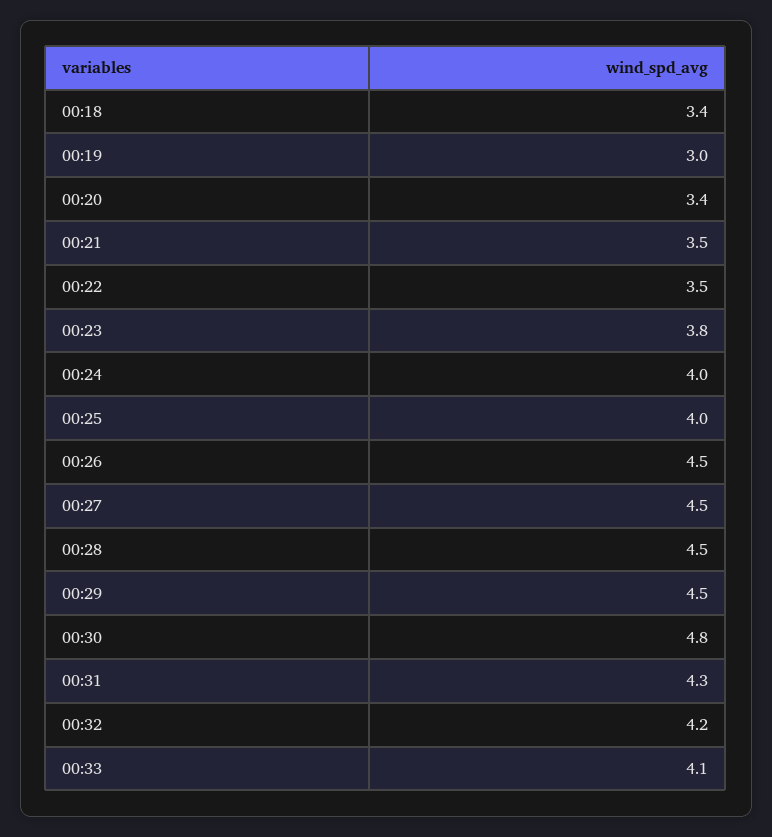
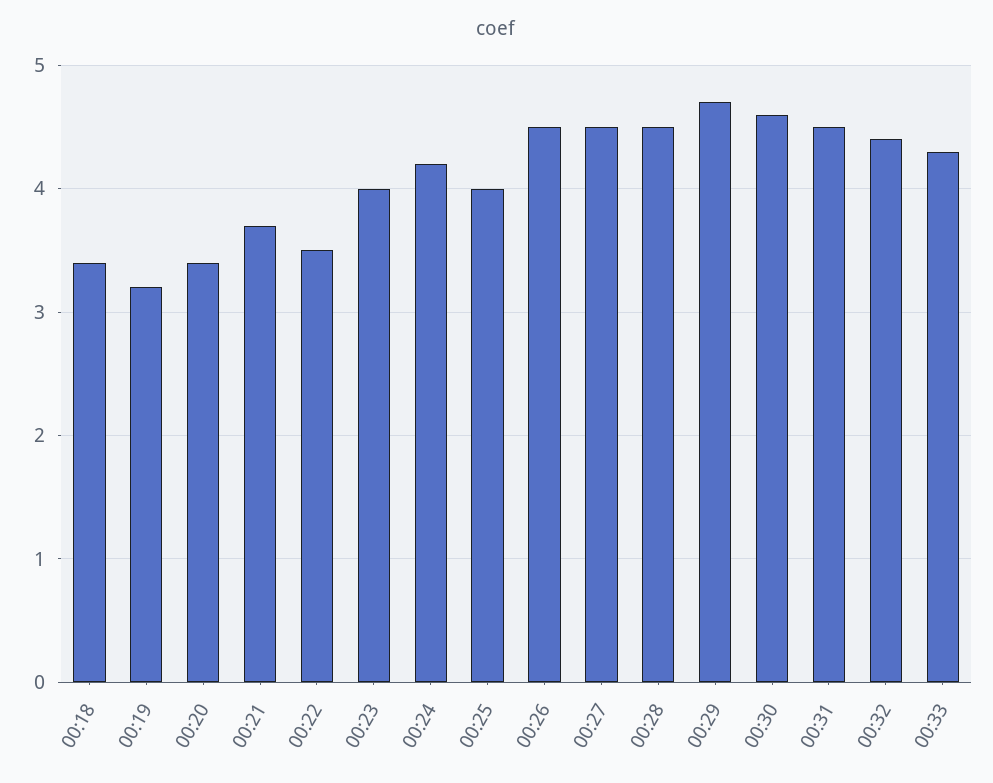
  {
    "00:18": 3.4,
-   "00:19": 3,
+   "00:19": 3.2,
    "00:20": 3.4,
-   "00:21": 3.5,
+   "00:21": 3.7,
    "00:22": 3.5,
-   "00:23": 3.8,
+   "00:23": 4,
-   "00:24": 4,
+   "00:24": 4.2,
    "00:25": 4,
    "00:26": 4.5,
    "00:27": 4.5,
    "00:28": 4.5,
-   "00:29": 4.5,
+   "00:29": 4.7,
-   "00:30": 4.8,
+   "00:30": 4.6,
-   "00:31": 4.3,
+   "00:31": 4.5,
-   "00:32": 4.2,
+   "00:32": 4.4,
-   "00:33": 4.1
+   "00:33": 4.3
  }

